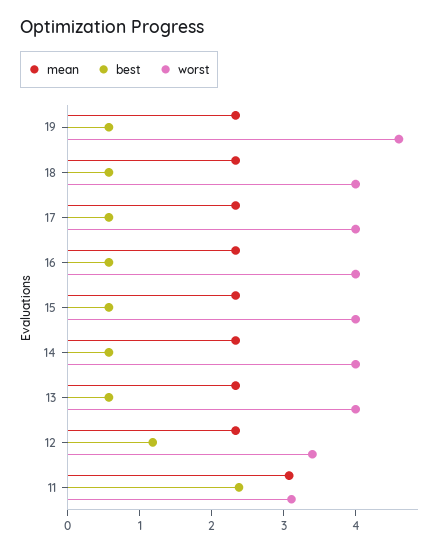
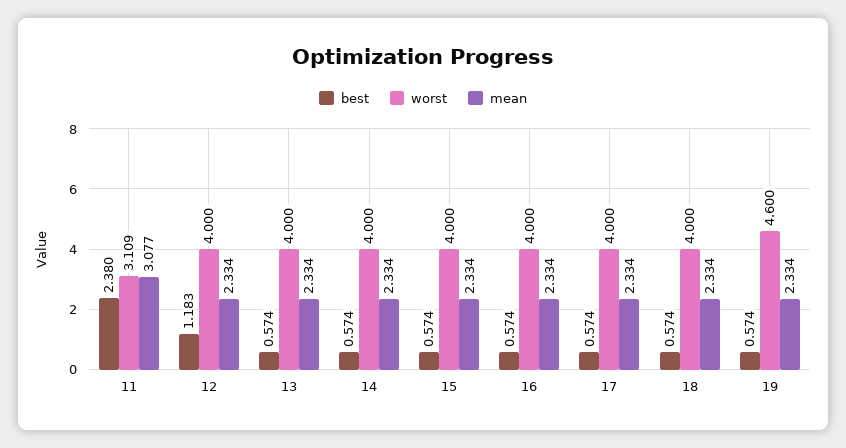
  {
    "mean": {
      "19": 2.334,
      "18": 2.334,
      "17": 2.334,
      "16": 2.334,
      "15": 2.334,
      "14": 2.334,
      "13": 2.334,
      "12": 2.334,
      "11": 3.077
    },
    "best": {
      "19": 0.574,
      "18": 0.574,
      "17": 0.574,
      "16": 0.574,
      "15": 0.574,
      "14": 0.574,
      "13": 0.574,
      "12": 1.183,
      "11": 2.38
    },
    "worst": {
      "19": 4.6,
      "18": 4,
      "17": 4,
      "16": 4,
      "15": 4,
      "14": 4,
      "13": 4,
-     "12": 3.4,
+     "12": 4,
      "11": 3.109
    }
  }

